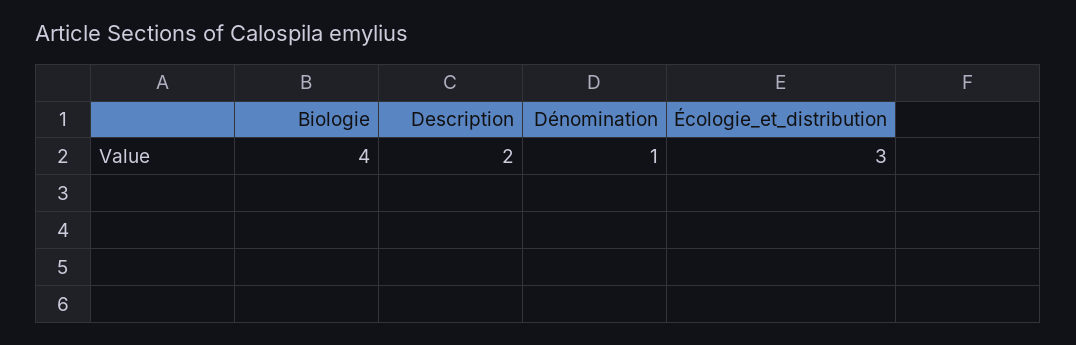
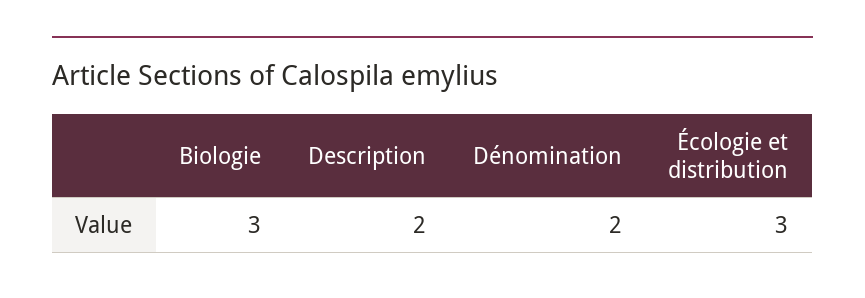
  {
-   "Biologie": 4,
+   "Biologie": 3,
    "Description": 2,
-   "Dénomination": 1,
+   "Dénomination": 2,
    "Écologie_et_distribution": 3
  }

